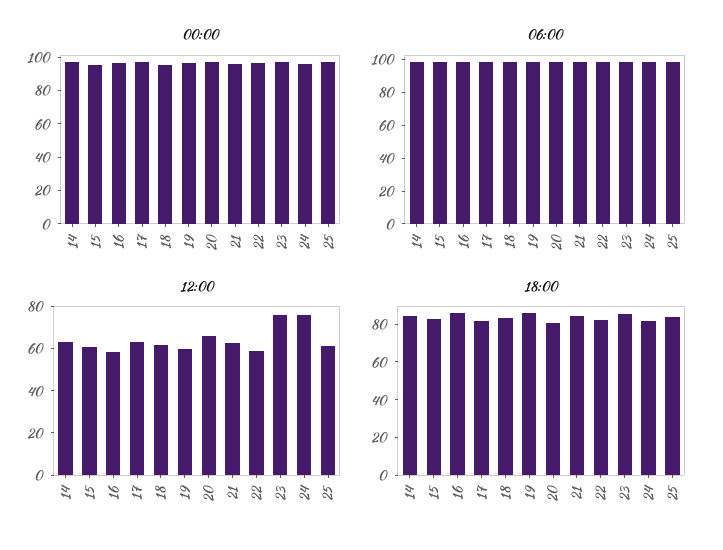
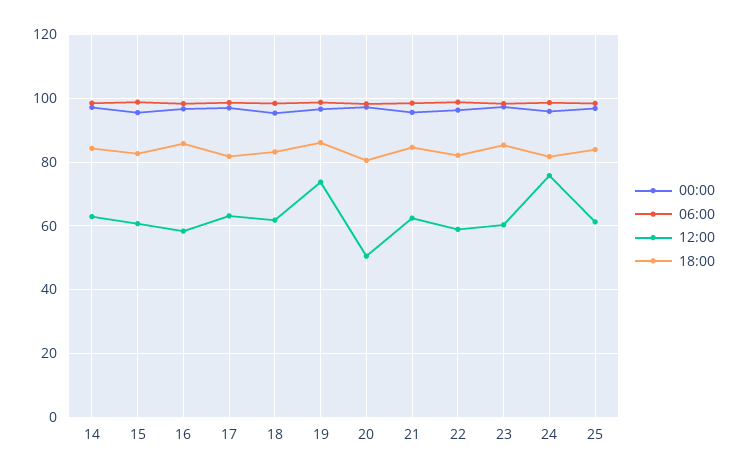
  {
    "00:00": {
      "14": 98,
      "15": 96,
      "16": 96,
      "17": 98,
      "18": 96,
      "19": 96,
      "20": 98,
      "21": 96,
      "22": 96,
      "23": 98,
      "24": 96,
      "25": 96
    },
    "06:00": {
      "14": 98,
      "15": 98,
      "16": 98,
      "17": 98,
      "18": 98,
      "19": 98,
      "20": 98,
      "21": 98,
      "22": 98,
      "23": 98,
      "24": 98,
      "25": 98
    },
    "12:00": {
      "14": 62,
      "15": 60,
      "16": 58,
      "17": 64,
      "18": 62,
-     "19": 60,
+     "19": 74,
-     "20": 65,
+     "20": 50,
      "21": 62,
      "22": 58,
-     "23": 75,
+     "23": 60,
      "24": 76,
      "25": 62
    },
    "18:00": {
      "14": 84,
      "15": 82,
      "16": 86,
      "17": 82,
      "18": 84,
      "19": 86,
      "20": 80,
      "21": 84,
      "22": 82,
      "23": 86,
      "24": 82,
      "25": 84
    }
  }

